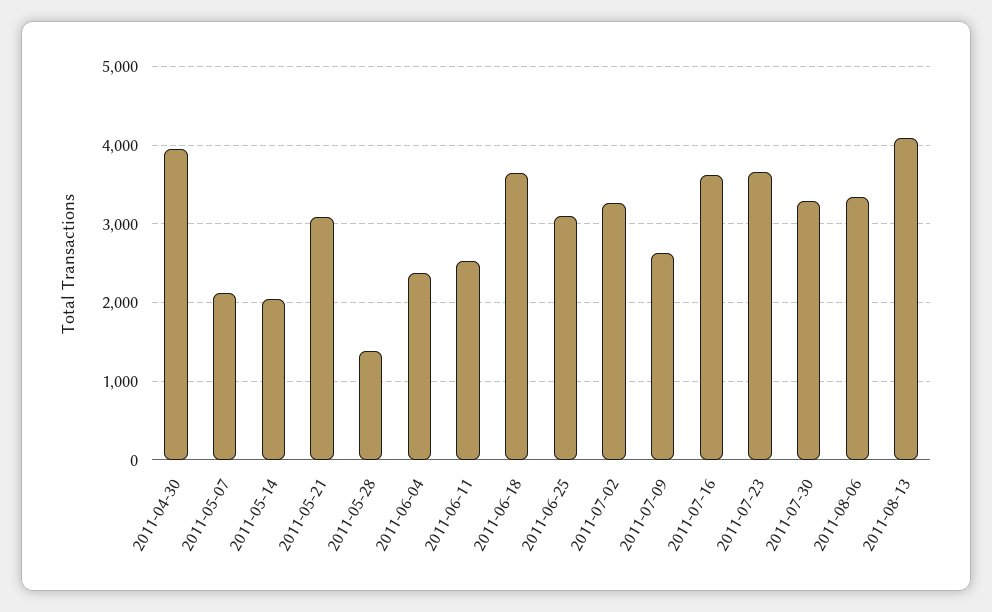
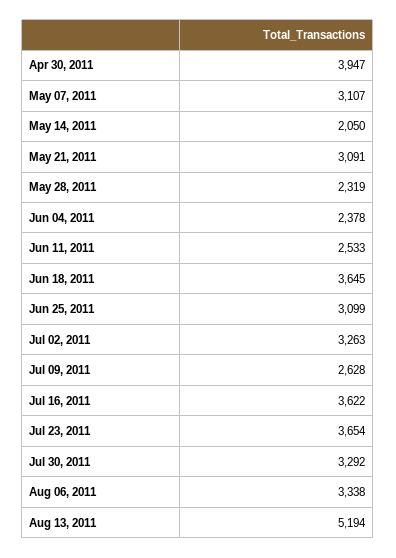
  {
    "2011-04-30": 3947,
-   "2011-05-07": 2100,
+   "2011-05-07": 3107,
    "2011-05-14": 2050,
    "2011-05-21": 3091,
-   "2011-05-28": 1400,
+   "2011-05-28": 2319,
    "2011-06-04": 2378,
    "2011-06-11": 2533,
    "2011-06-18": 3645,
    "2011-06-25": 3099,
    "2011-07-02": 3263,
    "2011-07-09": 2628,
    "2011-07-16": 3622,
    "2011-07-23": 3654,
    "2011-07-30": 3292,
    "2011-08-06": 3338,
-   "2011-08-13": 4100
+   "2011-08-13": 5194
  }

